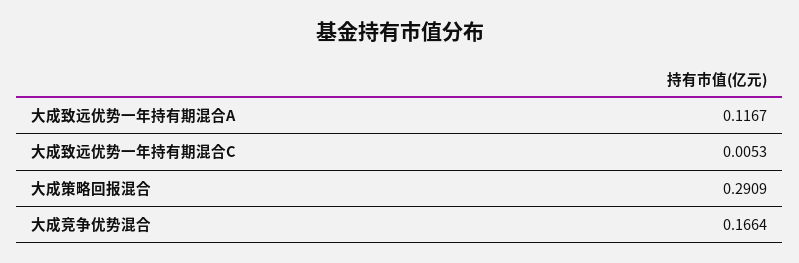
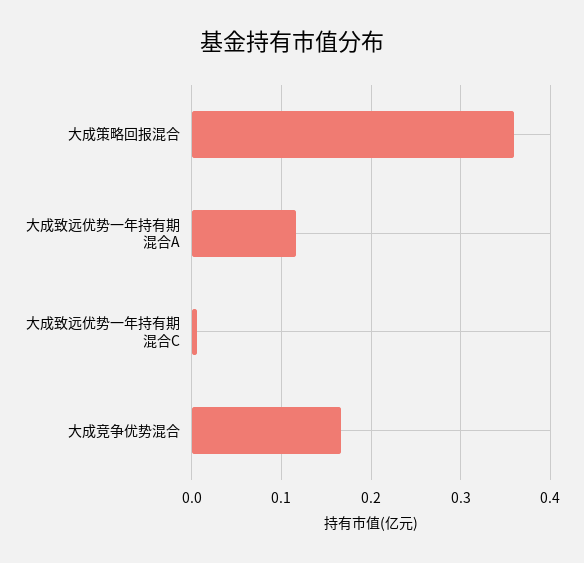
  {
    "大成致远优势一年持有期混合A": 0.1167,
    "大成致远优势一年持有期混合C": 0.0053,
-   "大成策略回报混合": 0.2909,
+   "大成策略回报混合": 0.36,
    "大成竞争优势混合": 0.1664
  }

